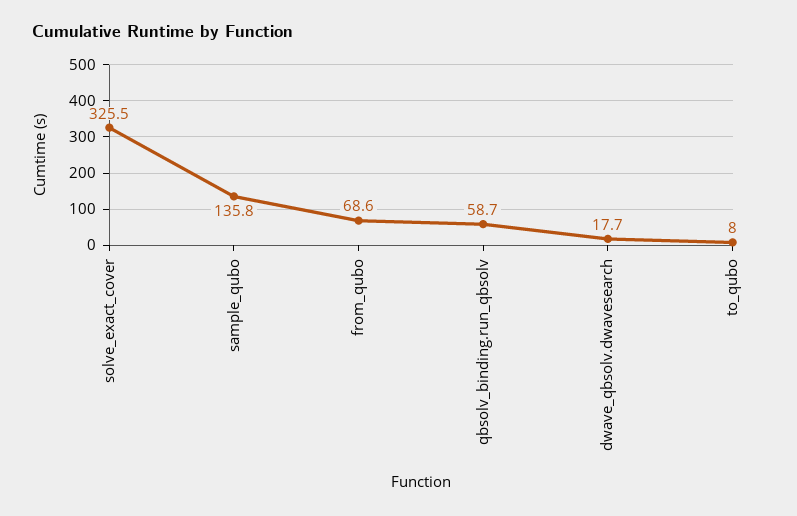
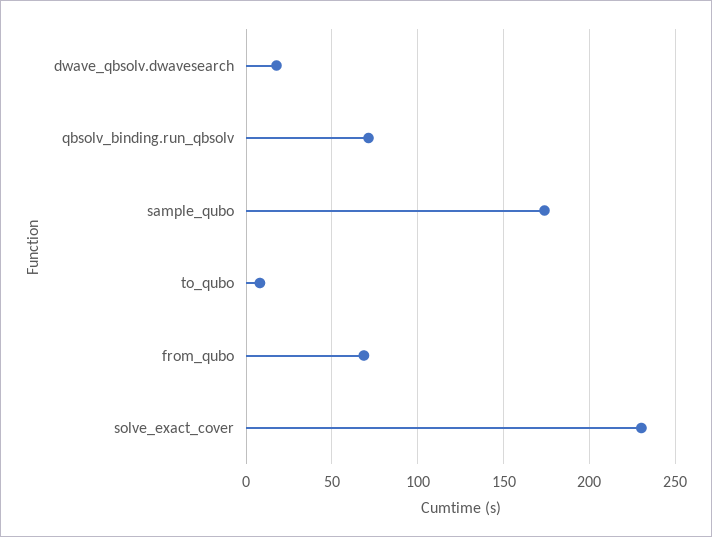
  {
-   "solve_exact_cover": 325.5,
+   "solve_exact_cover": 230,
-   "sample_qubo": 135.8,
+   "sample_qubo": 175,
    "from_qubo": 68.6,
-   "qbsolv_binding.run_qbsolv": 58.7,
+   "qbsolv_binding.run_qbsolv": 70,
    "dwave_qbsolv.dwavesearch": 17.7,
    "to_qubo": 8
  }

